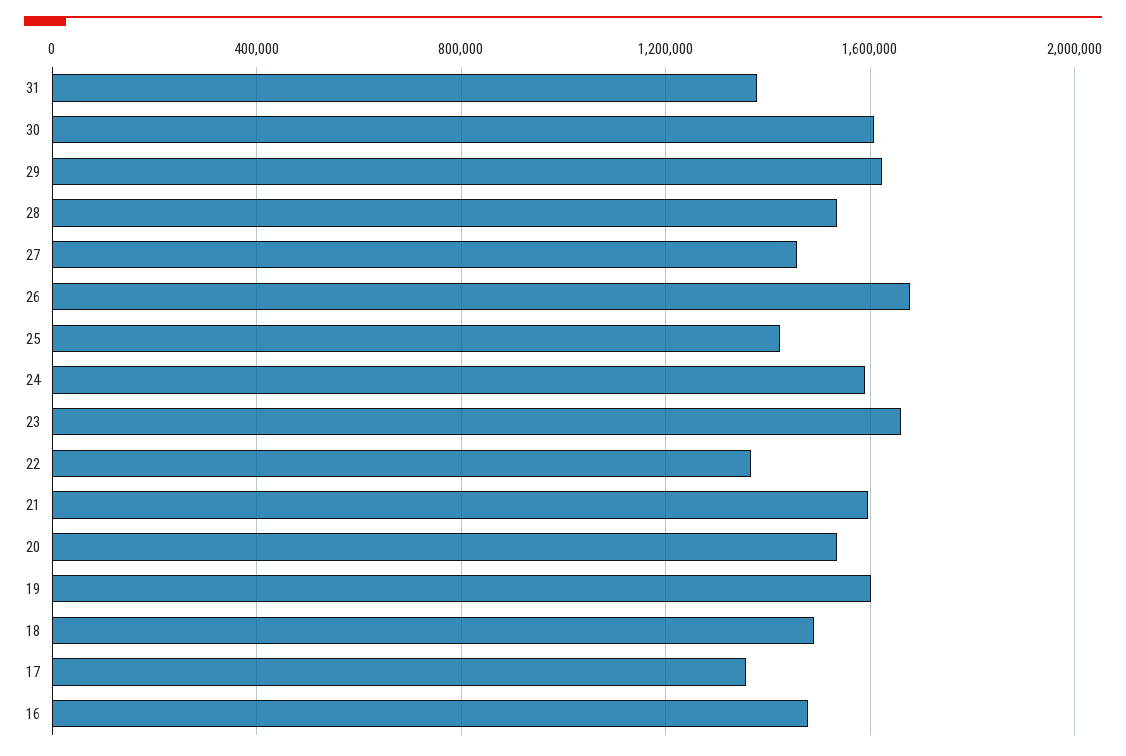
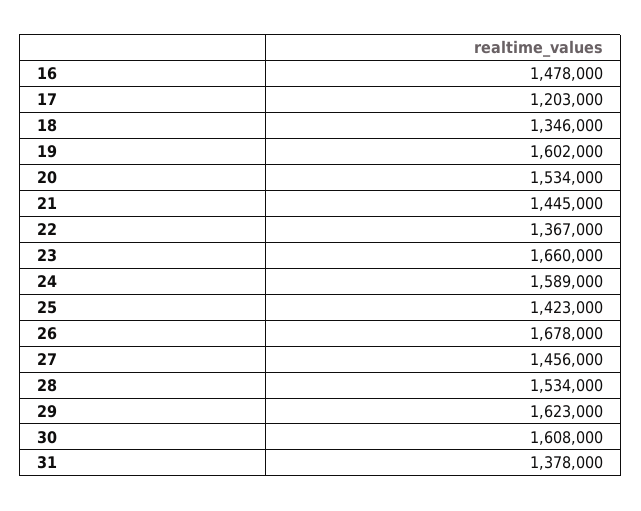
  {
    "31": 1378000,
    "30": 1608000,
    "29": 1623000,
    "28": 1534000,
    "27": 1456000,
    "26": 1678000,
    "25": 1423000,
    "24": 1589000,
    "23": 1660000,
    "22": 1367000,
-   "21": 1600000,
+   "21": 1445000,
    "20": 1534000,
    "19": 1602000,
-   "18": 1500000,
+   "18": 1346000,
-   "17": 1350000,
+   "17": 1203000,
    "16": 1478000
  }

